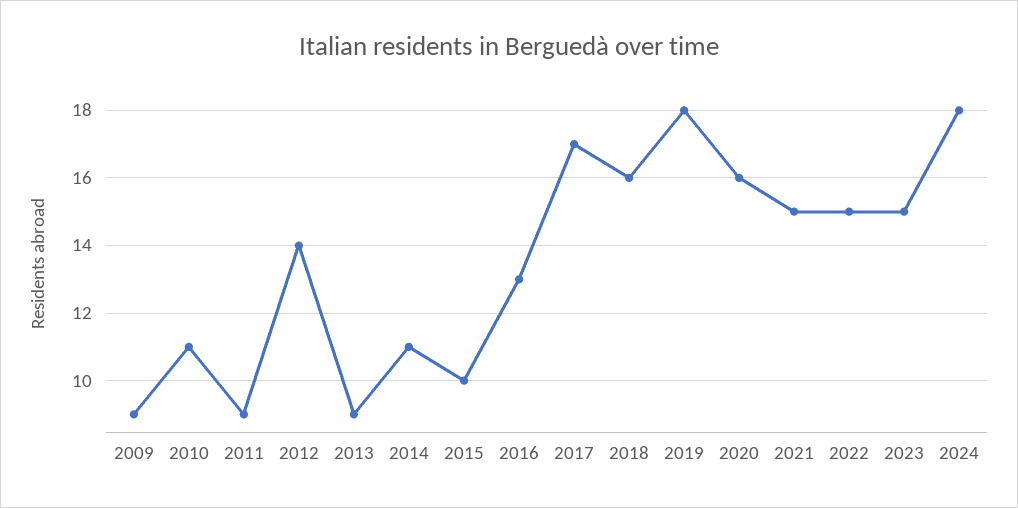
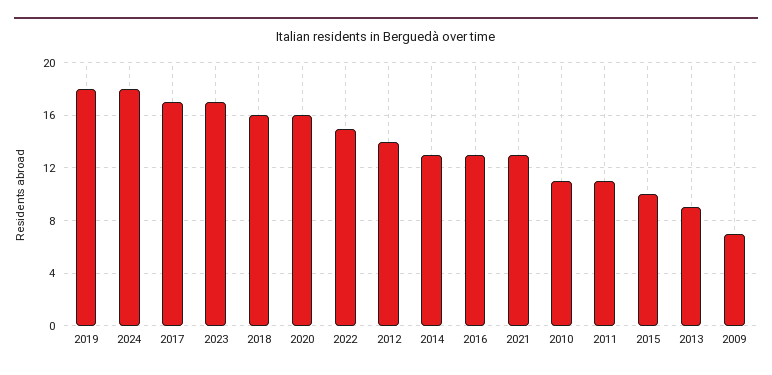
  {
-   "2009": 9,
+   "2009": 7,
    "2010": 11,
-   "2011": 9,
+   "2011": 11,
    "2012": 14,
    "2013": 9,
-   "2014": 11,
+   "2014": 13,
    "2015": 10,
    "2016": 13,
    "2017": 17,
    "2018": 16,
    "2019": 18,
    "2020": 16,
-   "2021": 15,
+   "2021": 13,
    "2022": 15,
-   "2023": 15,
+   "2023": 17,
    "2024": 18
  }

